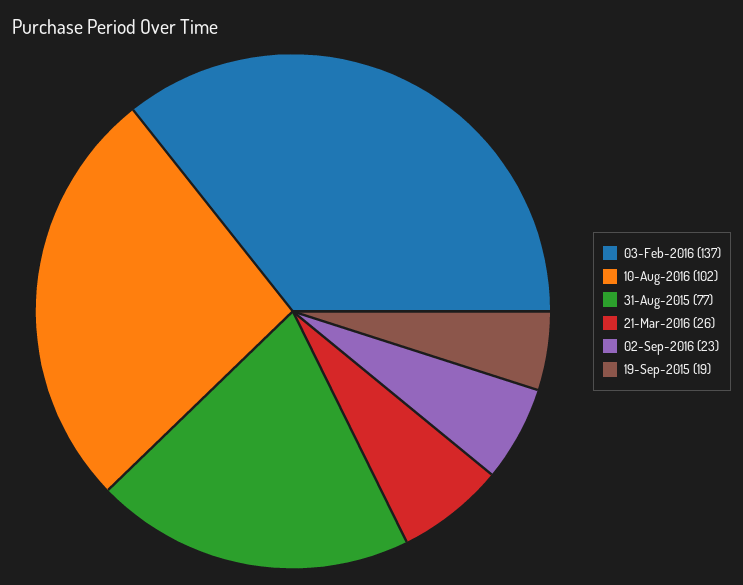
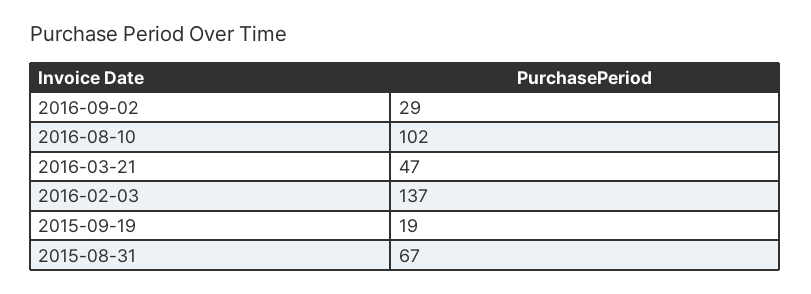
  {
    "03-Feb-2016": 137,
    "10-Aug-2016": 102,
-   "31-Aug-2015": 77,
+   "31-Aug-2015": 67,
-   "21-Mar-2016": 26,
+   "21-Mar-2016": 47,
-   "02-Sep-2016": 23,
+   "02-Sep-2016": 29,
    "19-Sep-2015": 19
  }

